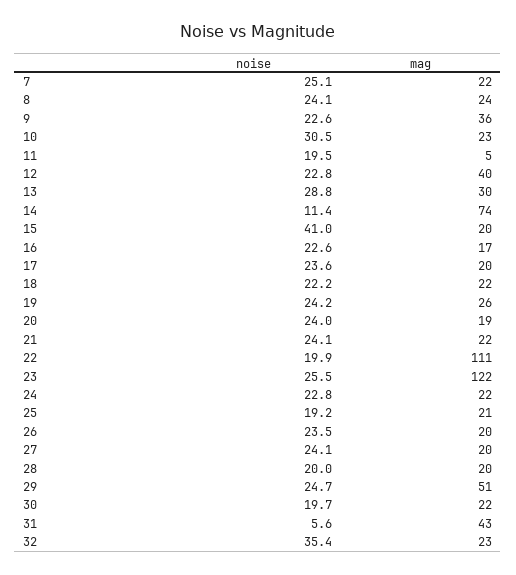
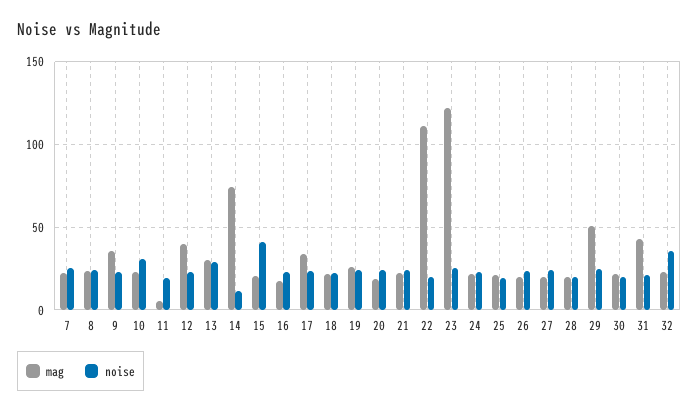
  {
    "noise": {
      "7": 25.1,
      "8": 24.1,
      "9": 22.6,
      "10": 30.5,
      "11": 19.5,
      "12": 22.8,
      "13": 28.8,
      "14": 11.4,
      "15": 41,
      "16": 22.6,
      "17": 23.6,
      "18": 22.2,
      "19": 24.2,
      "20": 24,
      "21": 24.1,
      "22": 19.9,
      "23": 25.5,
      "24": 22.8,
      "25": 19.2,
      "26": 23.5,
      "27": 24.1,
      "28": 20,
      "29": 24.7,
      "30": 19.7,
-     "31": 5.6,
+     "31": 20,
      "32": 35.4
    },
    "mag": {
      "7": 22,
      "8": 24,
      "9": 36,
      "10": 23,
      "11": 5,
      "12": 40,
      "13": 30,
      "14": 74,
      "15": 20,
      "16": 17,
-     "17": 20,
+     "17": 35,
      "18": 22,
      "19": 26,
      "20": 19,
      "21": 22,
      "22": 111,
      "23": 122,
      "24": 22,
      "25": 21,
      "26": 20,
      "27": 20,
      "28": 20,
      "29": 51,
      "30": 22,
      "31": 43,
      "32": 23
    }
  }

